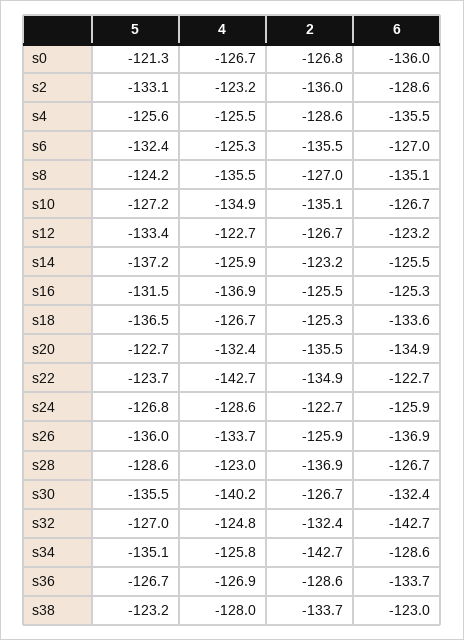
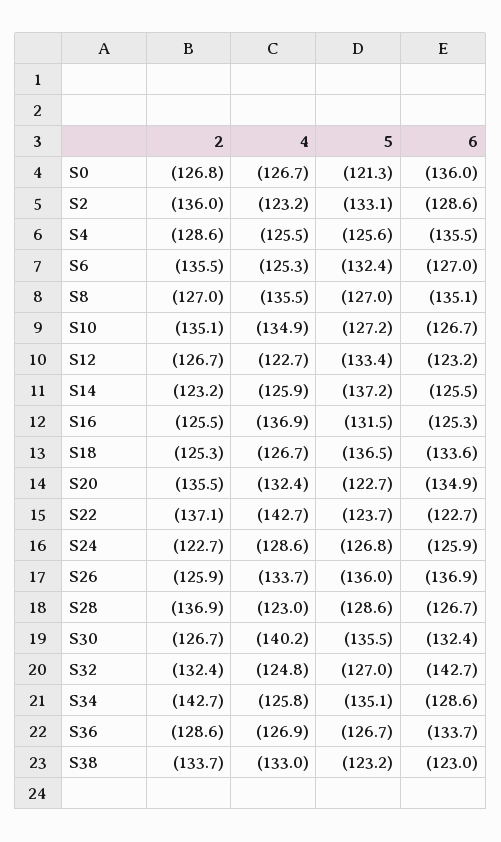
  {
    "5": {
      "s0": -121.3,
      "s2": -133.1,
      "s4": -125.6,
      "s6": -132.4,
-     "s8": -124.2,
+     "s8": -127,
      "s10": -127.2,
      "s12": -133.4,
      "s14": -137.2,
      "s16": -131.5,
      "s18": -136.5,
      "s20": -122.7,
      "s22": -123.7,
      "s24": -126.8,
      "s26": -136,
      "s28": -128.6,
      "s30": -135.5,
      "s32": -127,
      "s34": -135.1,
      "s36": -126.7,
      "s38": -123.2
    },
    "4": {
      "s0": -126.7,
      "s2": -123.2,
      "s4": -125.5,
      "s6": -125.3,
      "s8": -135.5,
      "s10": -134.9,
      "s12": -122.7,
      "s14": -125.9,
      "s16": -136.9,
      "s18": -126.7,
      "s20": -132.4,
      "s22": -142.7,
      "s24": -128.6,
      "s26": -133.7,
      "s28": -123,
      "s30": -140.2,
      "s32": -124.8,
      "s34": -125.8,
      "s36": -126.9,
-     "s38": -128
+     "s38": -133
    },
    "2": {
      "s0": -126.8,
      "s2": -136,
      "s4": -128.6,
      "s6": -135.5,
      "s8": -127,
      "s10": -135.1,
      "s12": -126.7,
      "s14": -123.2,
      "s16": -125.5,
      "s18": -125.3,
      "s20": -135.5,
-     "s22": -134.9,
+     "s22": -137.1,
      "s24": -122.7,
      "s26": -125.9,
      "s28": -136.9,
      "s30": -126.7,
      "s32": -132.4,
      "s34": -142.7,
      "s36": -128.6,
      "s38": -133.7
    },
    "6": {
      "s0": -136,
      "s2": -128.6,
      "s4": -135.5,
      "s6": -127,
      "s8": -135.1,
      "s10": -126.7,
      "s12": -123.2,
      "s14": -125.5,
      "s16": -125.3,
      "s18": -133.6,
      "s20": -134.9,
      "s22": -122.7,
      "s24": -125.9,
      "s26": -136.9,
      "s28": -126.7,
      "s30": -132.4,
      "s32": -142.7,
      "s34": -128.6,
      "s36": -133.7,
      "s38": -123
    }
  }

